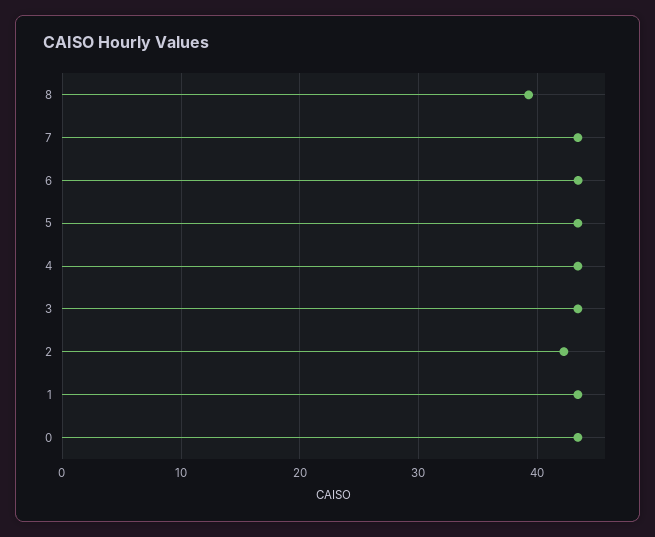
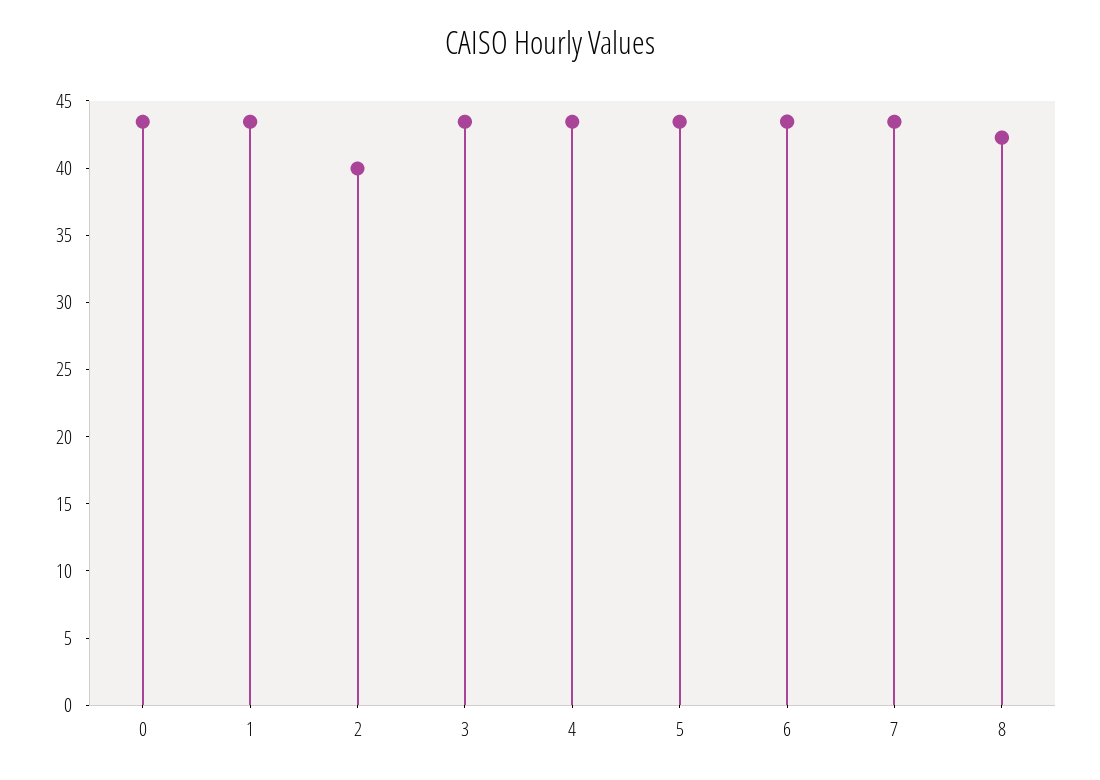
  {
-   "8": 39,
+   "8": 42,
    "7": 43,
    "6": 43,
    "5": 43,
    "4": 43,
    "3": 43,
-   "2": 42,
+   "2": 40,
    "1": 43,
    "0": 43
  }

